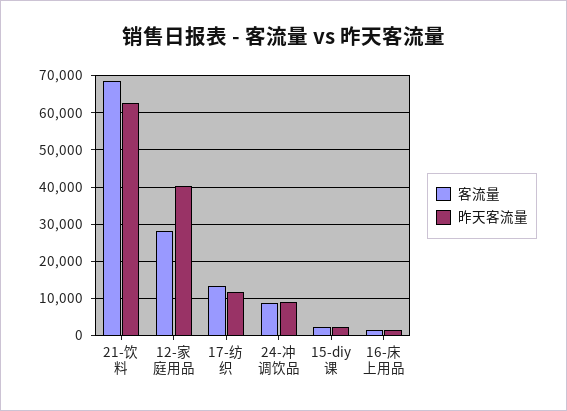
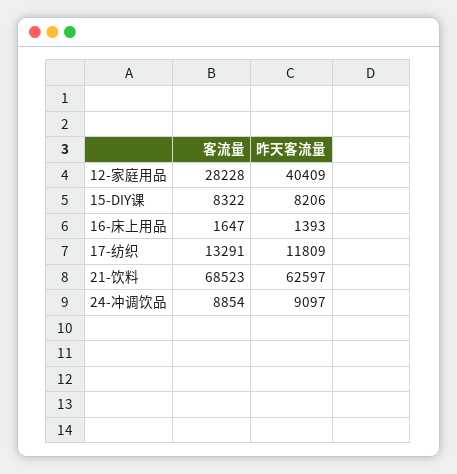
  {
    "客流量": {
      "21-饮料": 68523,
      "12-家庭用品": 28228,
      "17-纺织": 13291,
      "24-冲调饮品": 8854,
-     "15-diy课": 2000,
+     "15-diy课": 8322,
      "16-床上用品": 1647
    },
    "昨天客流量": {
      "21-饮料": 62597,
      "12-家庭用品": 40409,
      "17-纺织": 11809,
      "24-冲调饮品": 9097,
-     "15-diy课": 2000,
+     "15-diy课": 8206,
      "16-床上用品": 1393
    }
  }

